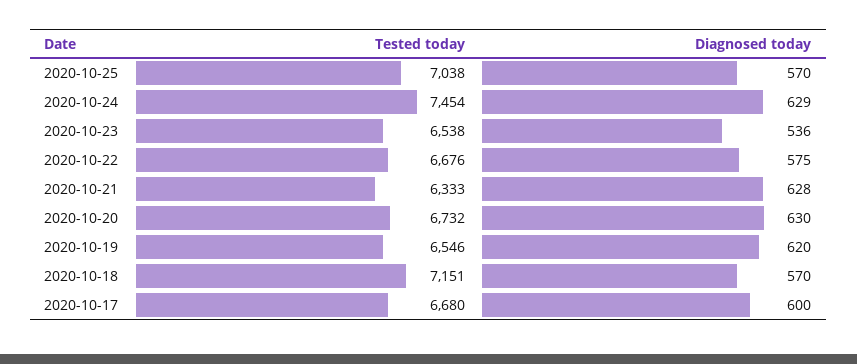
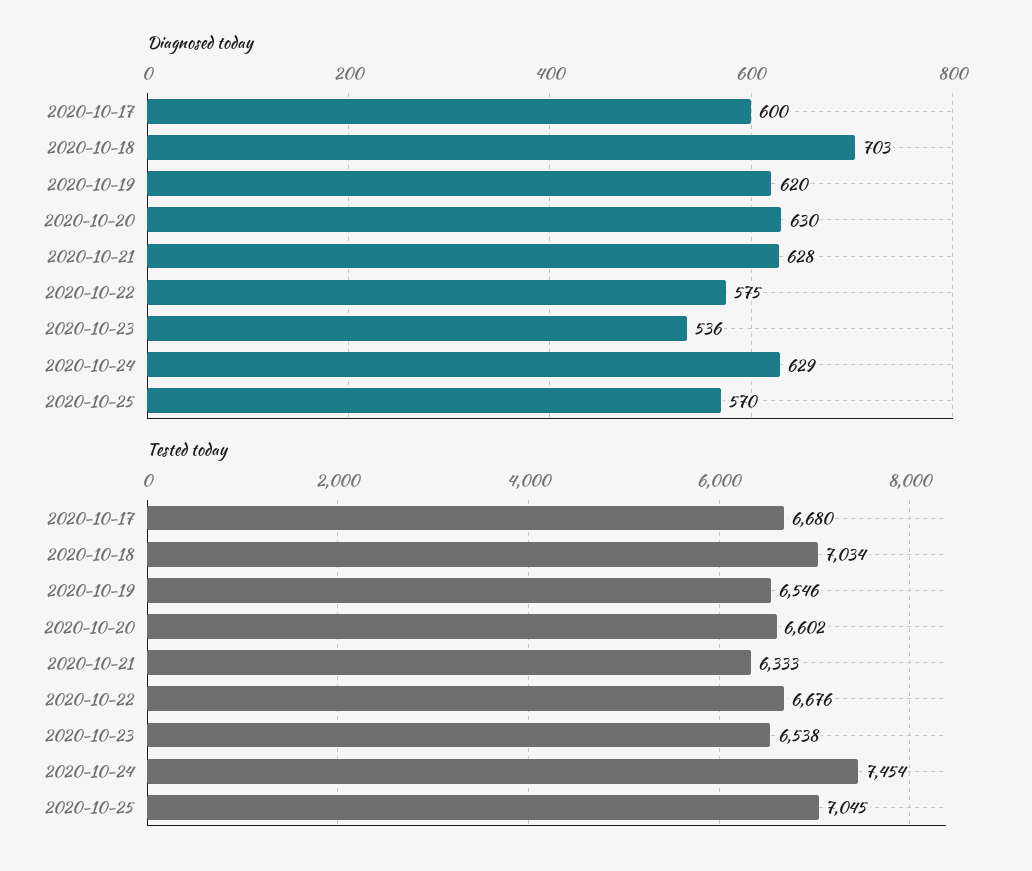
  {
    "Tested today": {
-     "2020-10-25": 7038,
+     "2020-10-25": 7045,
      "2020-10-24": 7454,
      "2020-10-23": 6538,
      "2020-10-22": 6676,
      "2020-10-21": 6333,
-     "2020-10-20": 6732,
+     "2020-10-20": 6602,
      "2020-10-19": 6546,
-     "2020-10-18": 7151,
+     "2020-10-18": 7034,
      "2020-10-17": 6680
    },
    "Diagnosed today": {
      "2020-10-25": 570,
      "2020-10-24": 629,
      "2020-10-23": 536,
      "2020-10-22": 575,
      "2020-10-21": 628,
      "2020-10-20": 630,
      "2020-10-19": 620,
-     "2020-10-18": 570,
+     "2020-10-18": 703,
      "2020-10-17": 600
    }
  }

